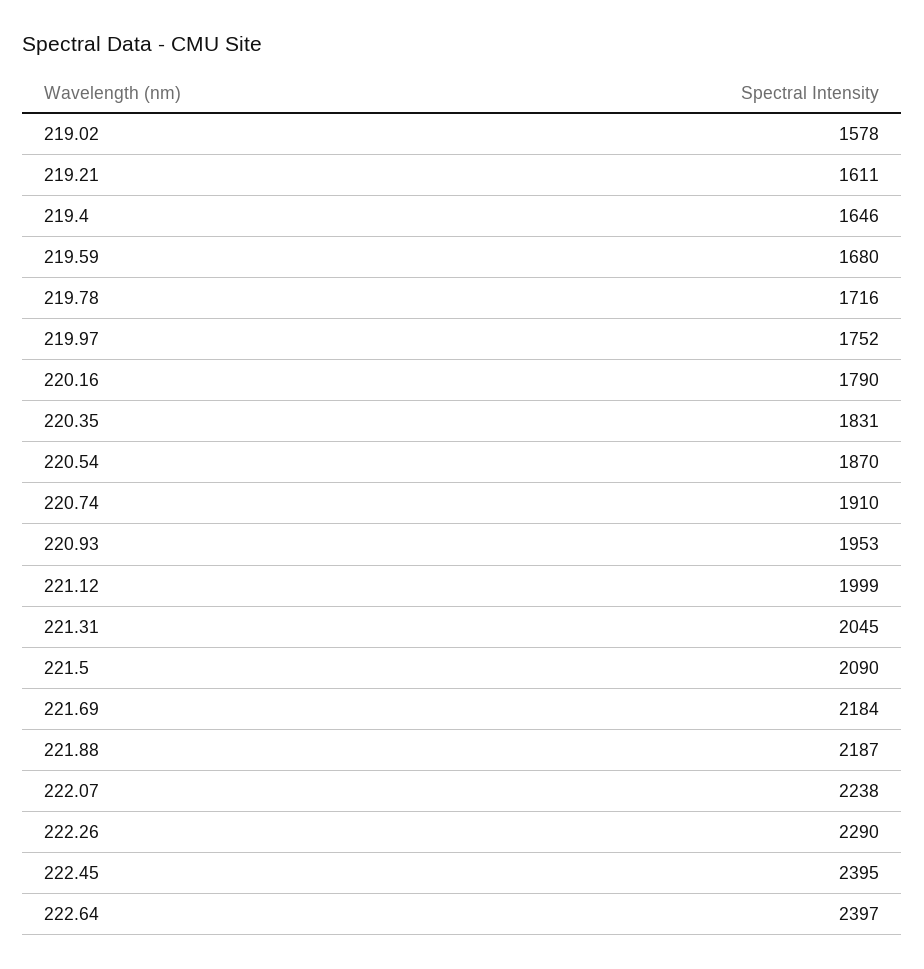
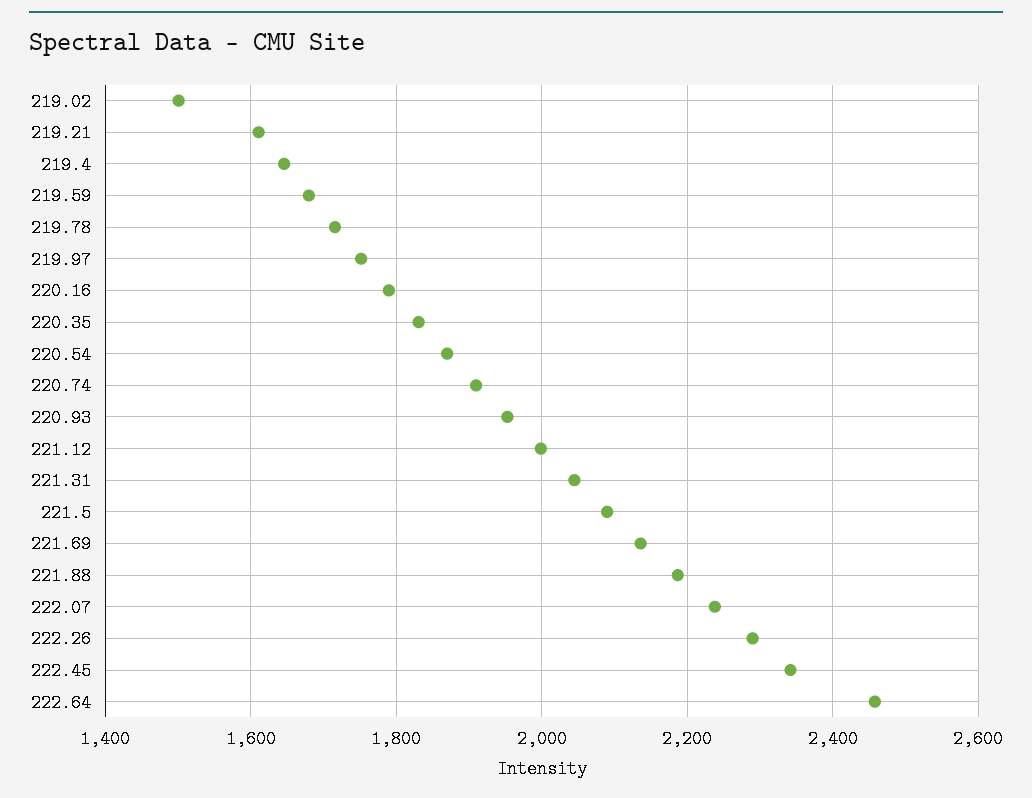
  {
-   "219.02": 1578,
+   "219.02": 1500,
    "219.21": 1611,
    "219.4": 1646,
    "219.59": 1680,
    "219.78": 1716,
    "219.97": 1752,
    "220.16": 1790,
    "220.35": 1831,
    "220.54": 1870,
    "220.74": 1910,
    "220.93": 1953,
    "221.12": 1999,
    "221.31": 2045,
    "221.5": 2090,
-   "221.69": 2184,
+   "221.69": 2140,
    "221.88": 2187,
    "222.07": 2238,
    "222.26": 2290,
-   "222.45": 2395,
+   "222.45": 2340,
-   "222.64": 2397
+   "222.64": 2460
  }

